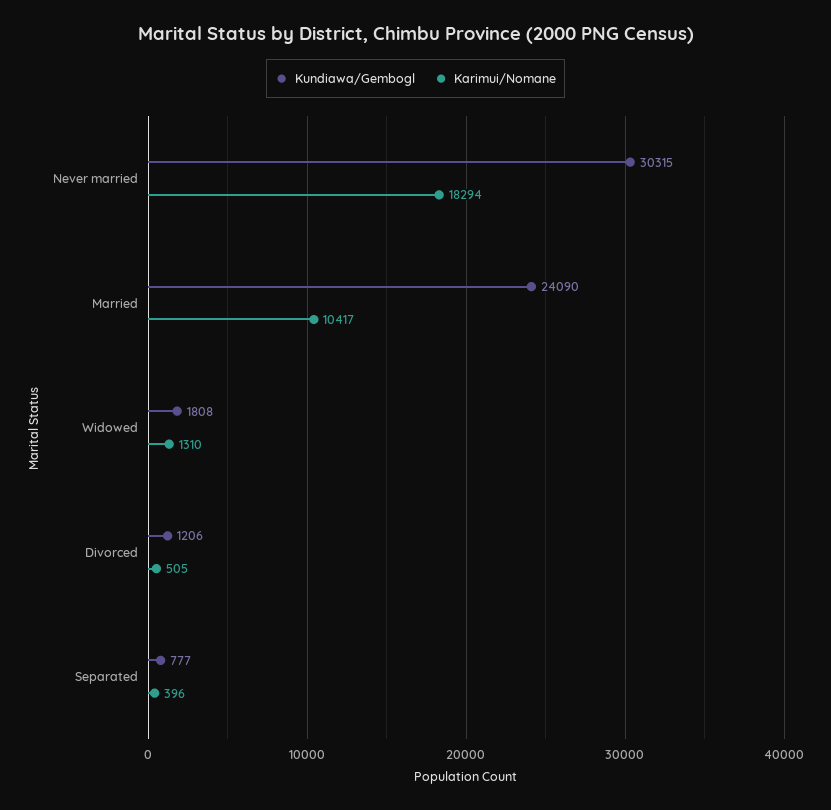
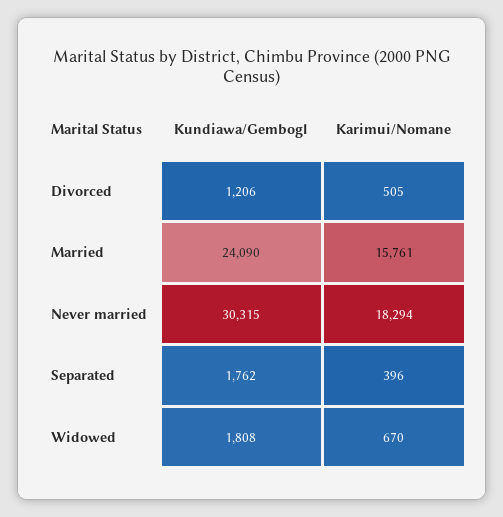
  {
    "Kundiawa/Gembogl": {
      "Never married": 30315,
      "Married": 24090,
      "Widowed": 1808,
      "Divorced": 1206,
-     "Separated": 777
+     "Separated": 1762
    },
    "Karimui/Nomane": {
      "Never married": 18294,
-     "Married": 10417,
+     "Married": 15761,
-     "Widowed": 1310,
+     "Widowed": 670,
      "Divorced": 505,
      "Separated": 396
    }
  }

